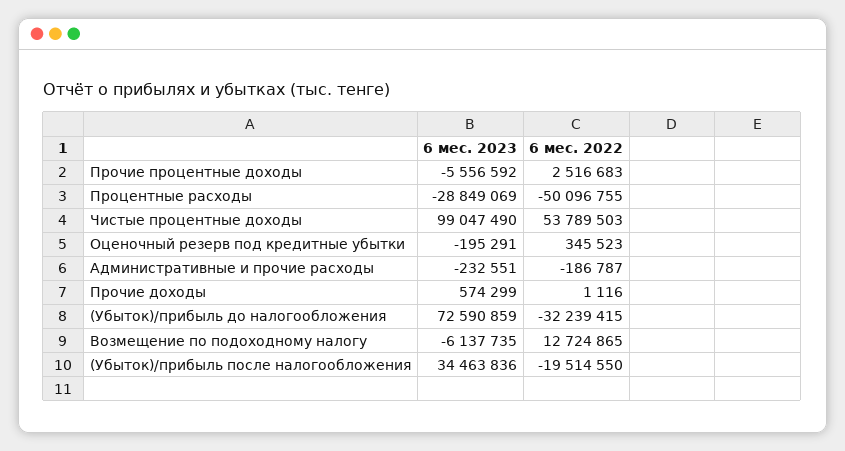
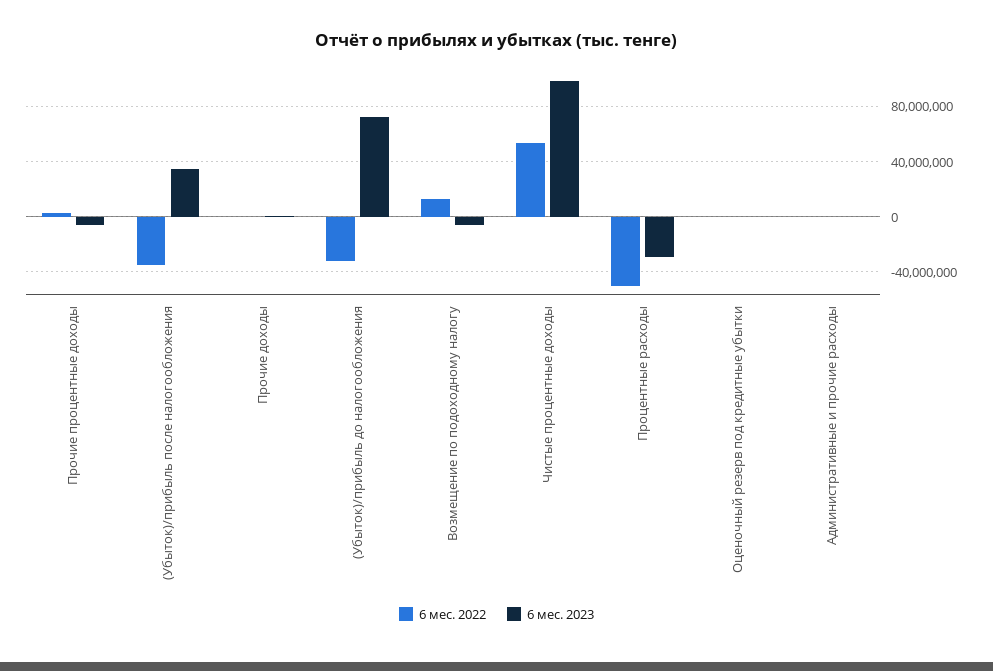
  {
    "6 мес. 2023": {
      "Прочие процентные доходы": -5556592,
      "Процентные расходы": -28849069,
      "Чистые процентные доходы": 99047490,
      "Оценочный резерв под кредитные убытки": -195291,
      "Административные и прочие расходы": -232551,
      "Прочие доходы": 574299,
      "(Убыток)/прибыль до налогообложения": 72590859,
      "Возмещение по подоходному налогу": -6137735,
      "(Убыток)/прибыль после налогообложения": 34463836
    },
    "6 мес. 2022": {
      "Прочие процентные доходы": 2516683,
      "Процентные расходы": -50096755,
      "Чистые процентные доходы": 53789503,
      "Оценочный резерв под кредитные убытки": 345523,
      "Административные и прочие расходы": -186787,
      "Прочие доходы": 1116,
      "(Убыток)/прибыль до налогообложения": -32239415,
      "Возмещение по подоходному налогу": 12724865,
-     "(Убыток)/прибыль после налогообложения": -19514550
+     "(Убыток)/прибыль после налогообложения": -35000000
    }
  }

